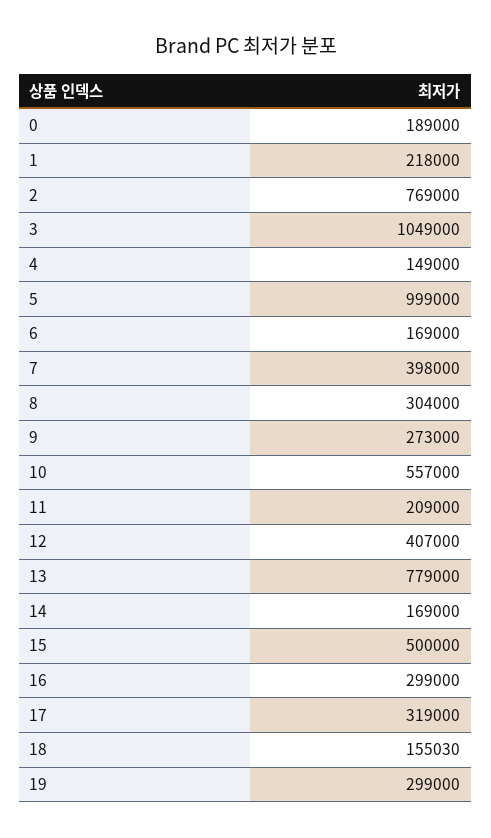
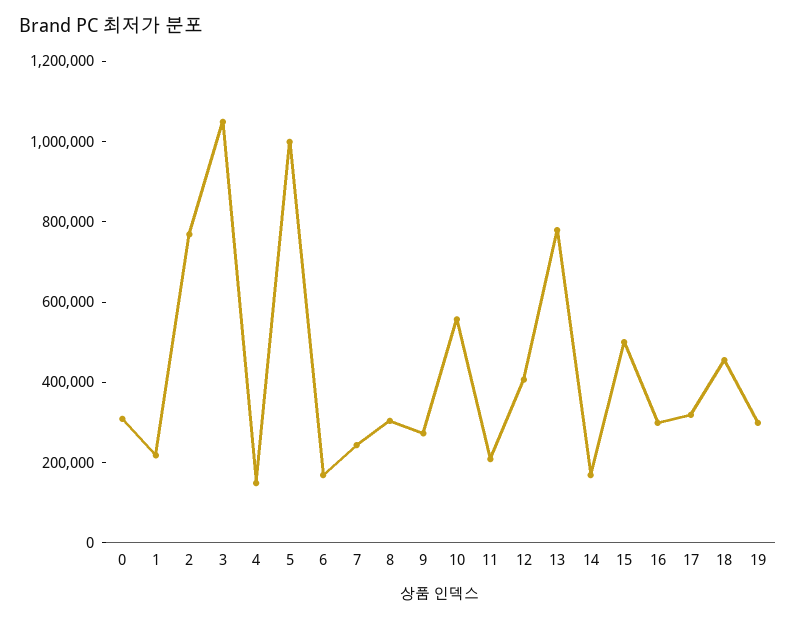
  {
-   "0": 189000,
+   "0": 300000,
    "1": 218000,
    "2": 769000,
    "3": 1049000,
    "4": 149000,
    "5": 999000,
    "6": 169000,
-   "7": 398000,
+   "7": 250000,
    "8": 304000,
    "9": 273000,
    "10": 557000,
    "11": 209000,
    "12": 407000,
    "13": 779000,
    "14": 169000,
    "15": 500000,
    "16": 299000,
    "17": 319000,
-   "18": 155030,
+   "18": 450000,
    "19": 299000
  }

